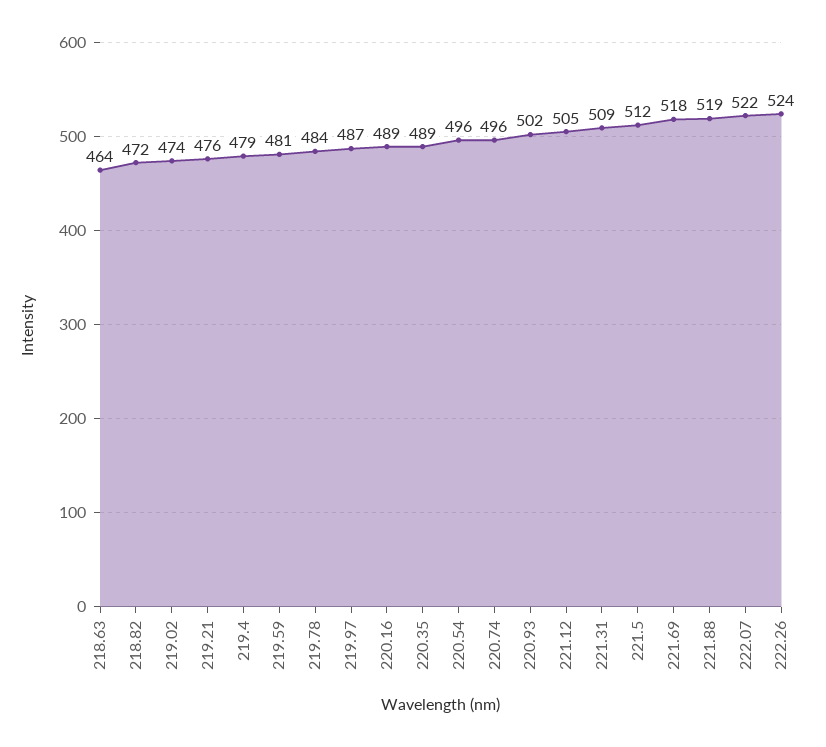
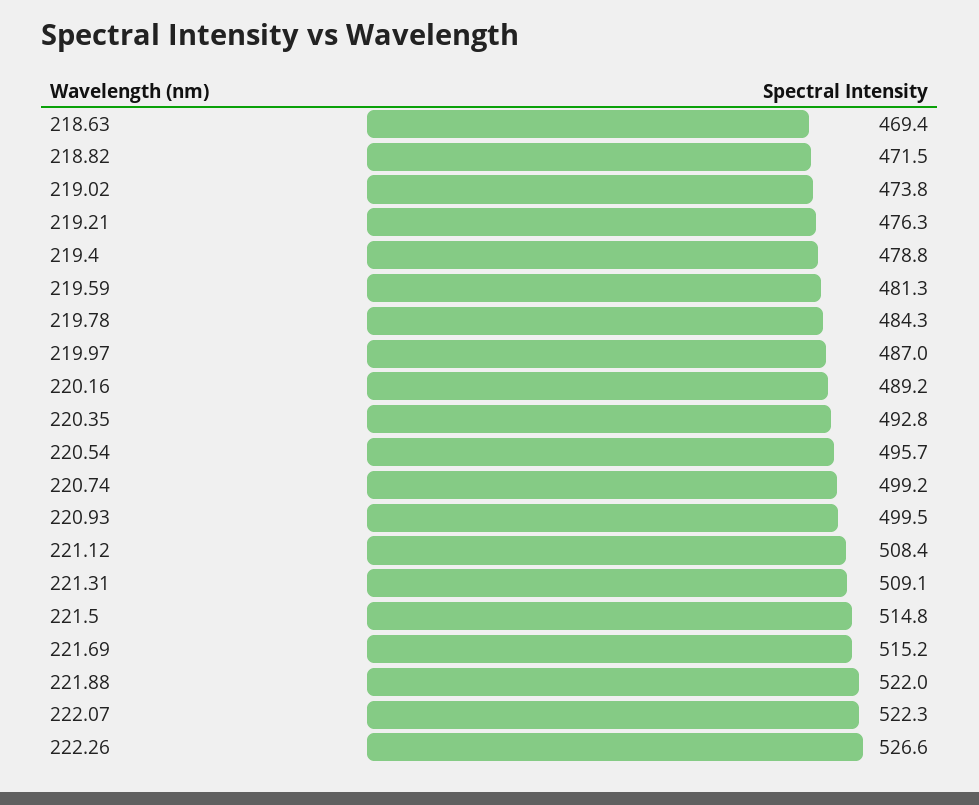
  {
-   "218.63": 464,
+   "218.63": 469.4,
    "218.82": 471.5,
    "219.02": 473.8,
    "219.21": 476.3,
    "219.4": 478.8,
    "219.59": 481.3,
    "219.78": 484.3,
    "219.97": 487,
    "220.16": 489.2,
-   "220.35": 489,
+   "220.35": 492.8,
    "220.54": 495.7,
-   "220.74": 496,
+   "220.74": 499.2,
-   "220.93": 502,
+   "220.93": 499.5,
-   "221.12": 505,
+   "221.12": 508.4,
    "221.31": 509.1,
-   "221.5": 512,
+   "221.5": 514.8,
-   "221.69": 518,
+   "221.69": 515.2,
-   "221.88": 519,
+   "221.88": 522,
    "222.07": 522.3,
-   "222.26": 524
+   "222.26": 526.6
  }

